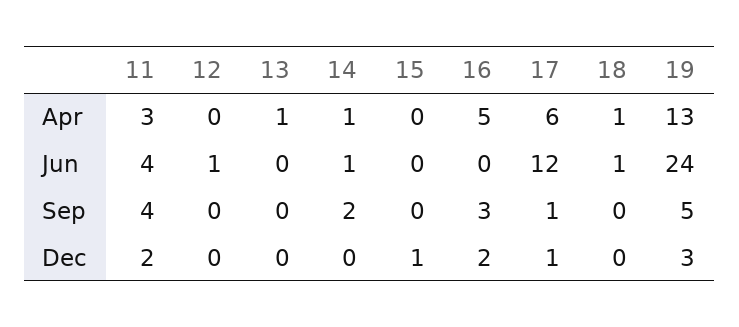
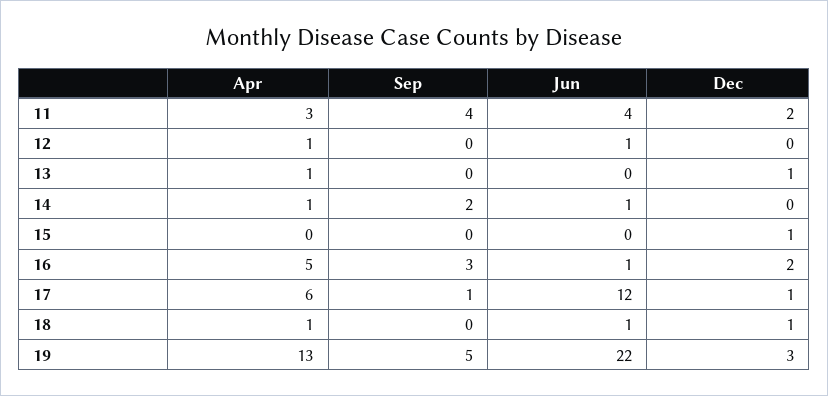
  {
    "11": {
      "Apr": 3,
      "Jun": 4,
      "Sep": 4,
      "Dec": 2
    },
    "12": {
-     "Apr": 0,
+     "Apr": 1,
      "Jun": 1,
      "Sep": 0,
      "Dec": 0
    },
    "13": {
      "Apr": 1,
      "Jun": 0,
      "Sep": 0,
-     "Dec": 0
+     "Dec": 1
    },
    "14": {
      "Apr": 1,
      "Jun": 1,
      "Sep": 2,
      "Dec": 0
    },
    "15": {
      "Apr": 0,
      "Jun": 0,
      "Sep": 0,
      "Dec": 1
    },
    "16": {
      "Apr": 5,
-     "Jun": 0,
+     "Jun": 1,
      "Sep": 3,
      "Dec": 2
    },
    "17": {
      "Apr": 6,
      "Jun": 12,
      "Sep": 1,
      "Dec": 1
    },
    "18": {
      "Apr": 1,
      "Jun": 1,
      "Sep": 0,
-     "Dec": 0
+     "Dec": 1
    },
    "19": {
      "Apr": 13,
-     "Jun": 24,
+     "Jun": 22,
      "Sep": 5,
      "Dec": 3
    }
  }

